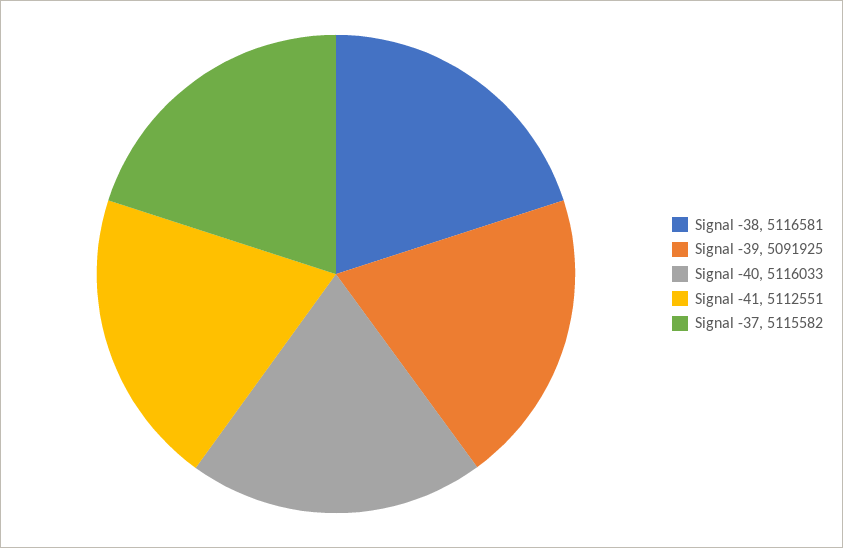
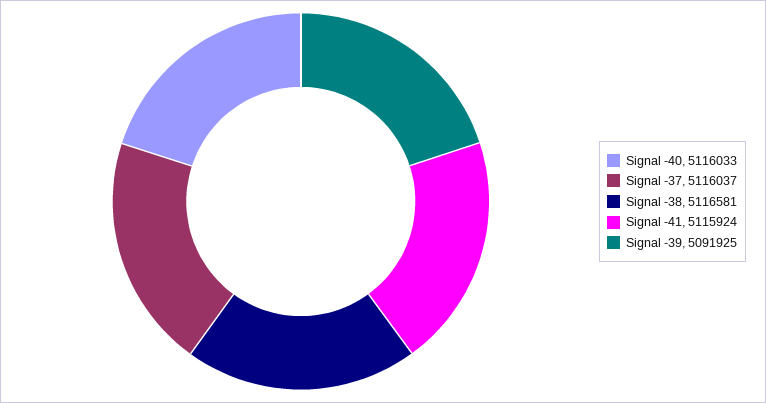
  {
    "Signal -38": 5116581,
    "Signal -39": 5091925,
    "Signal -40": 5116033,
-   "Signal -41": 5112551,
+   "Signal -41": 5115924,
-   "Signal -37": 5115582
+   "Signal -37": 5116037
  }

